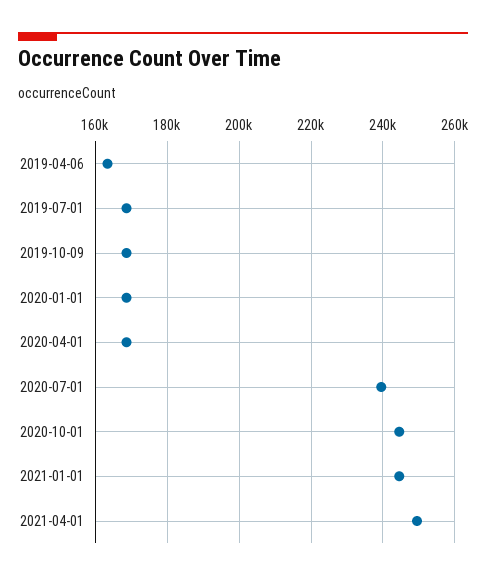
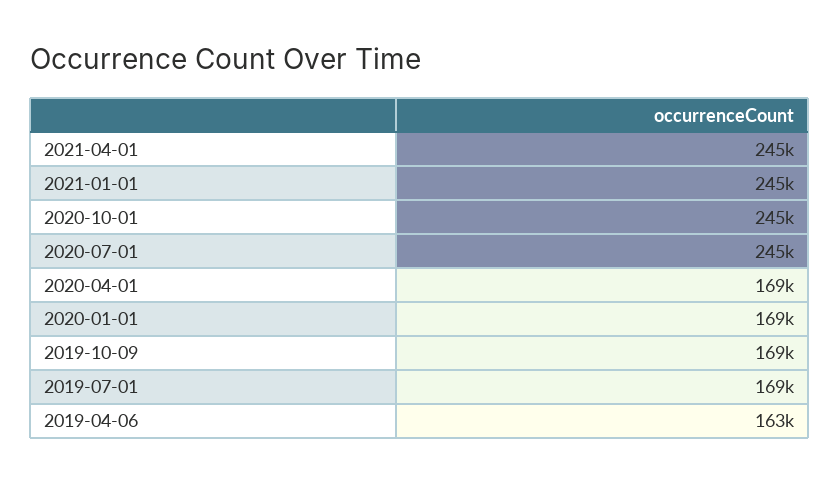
  {
    "2019-04-06": 163000,
    "2019-07-01": 169000,
    "2019-10-09": 169000,
    "2020-01-01": 169000,
    "2020-04-01": 169000,
-   "2020-07-01": 240000,
+   "2020-07-01": 245000,
    "2020-10-01": 245000,
    "2021-01-01": 245000,
-   "2021-04-01": 250000
+   "2021-04-01": 245000
  }

